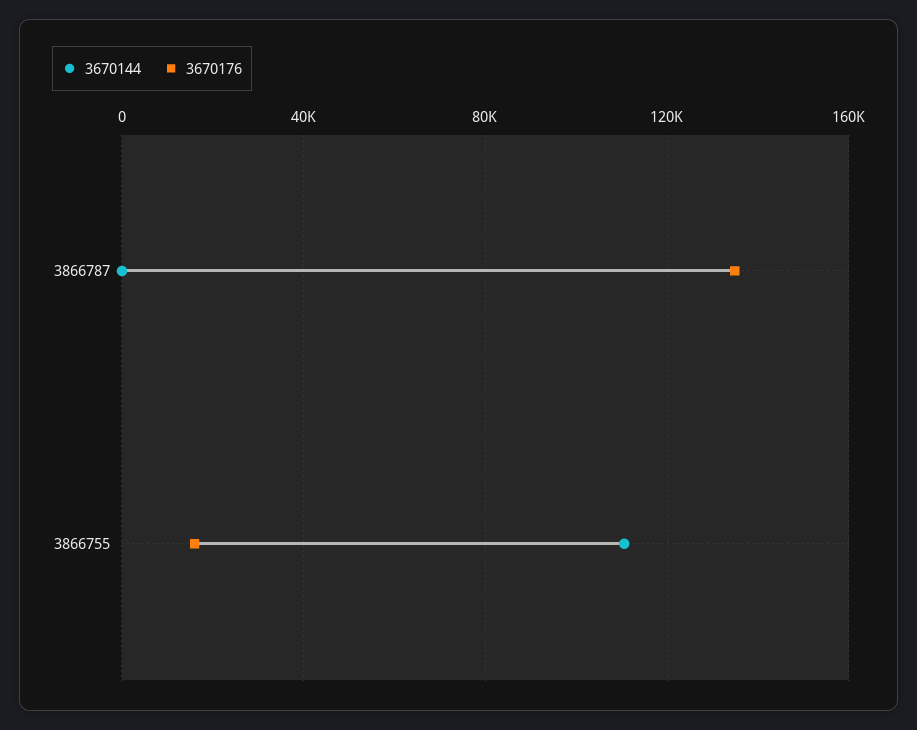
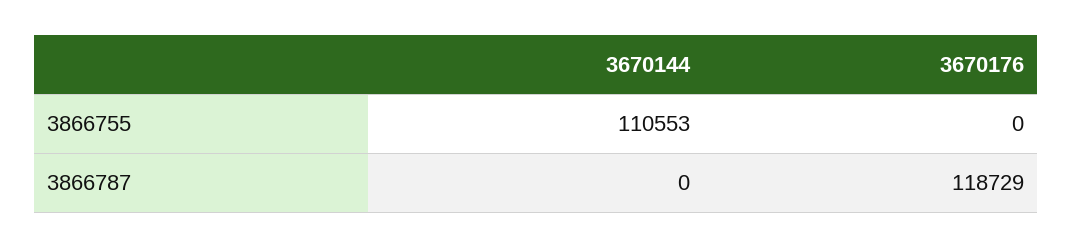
  {
    "3670144": {
      "3866787": 0,
      "3866755": 110553
    },
    "3670176": {
-     "3866787": 135000,
+     "3866787": 118729,
-     "3866755": 15000
+     "3866755": 0
    }
  }

